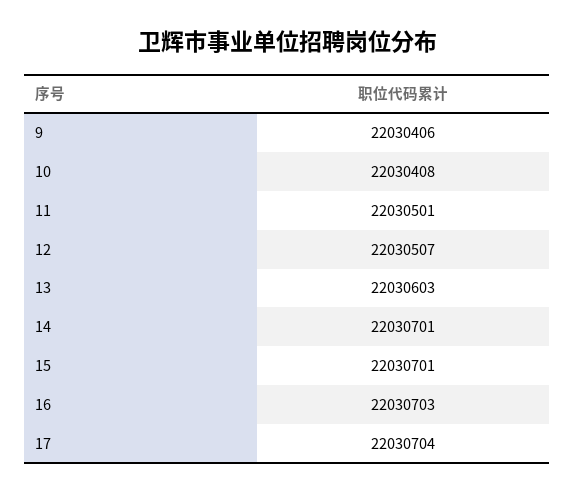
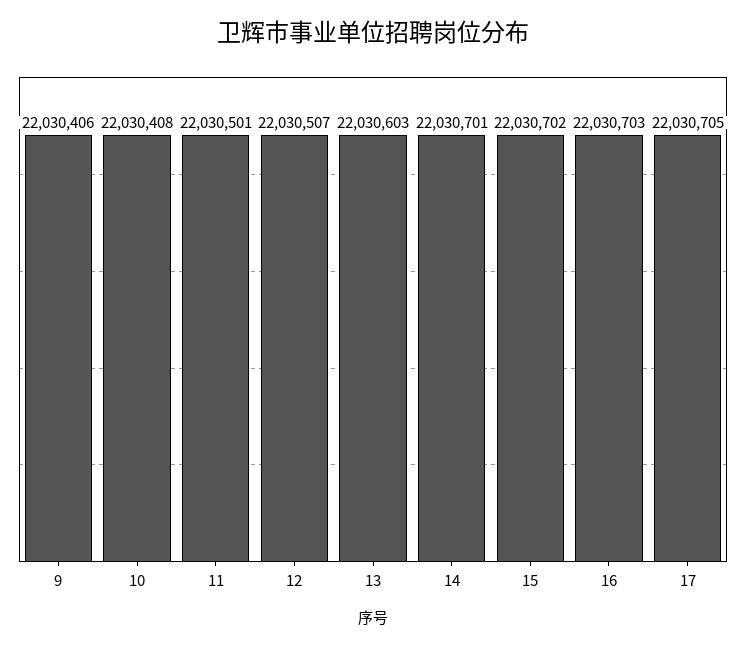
  {
    "9": 22030406,
    "10": 22030408,
    "11": 22030501,
    "12": 22030507,
    "13": 22030603,
    "14": 22030701,
-   "15": 22030701,
+   "15": 22030702,
    "16": 22030703,
-   "17": 22030704
+   "17": 22030705
  }

